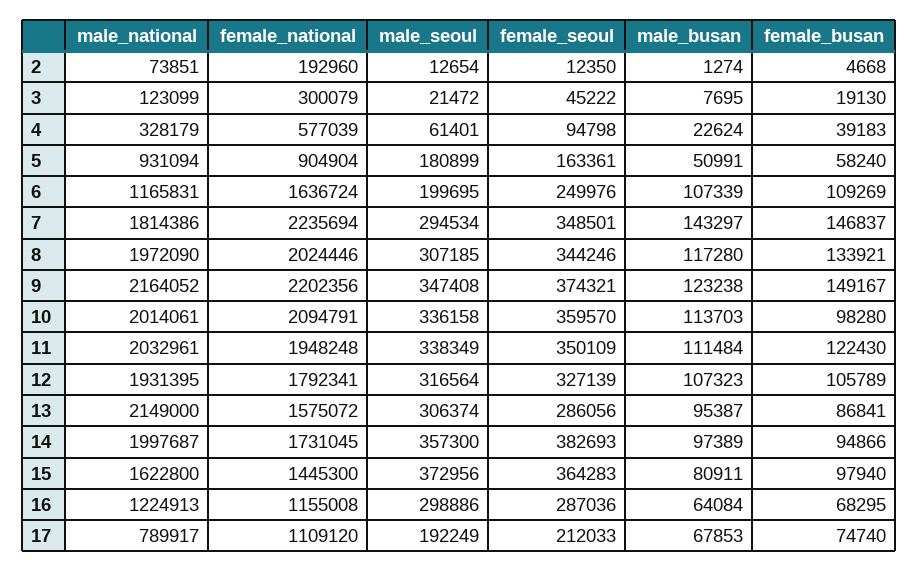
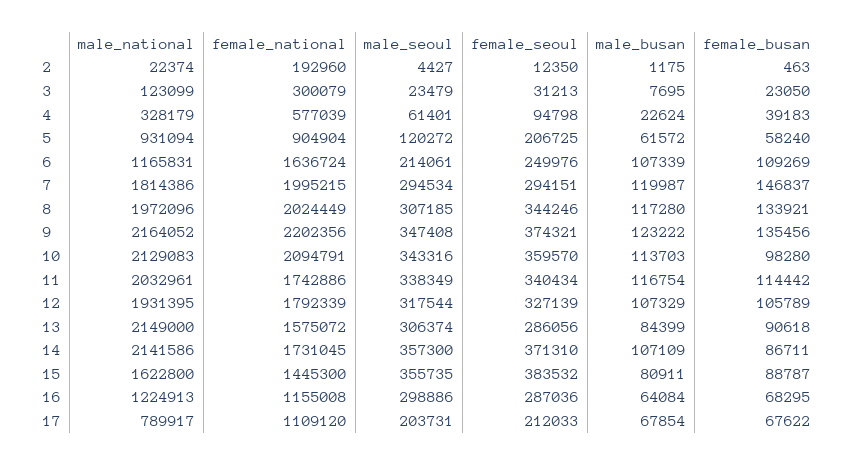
  {
    "male_national": {
-     "2": 73851,
+     "2": 22374,
      "3": 123099,
      "4": 328179,
      "5": 931094,
      "6": 1165831,
      "7": 1814386,
-     "8": 1972090,
+     "8": 1972096,
      "9": 2164052,
-     "10": 2014061,
+     "10": 2129083,
      "11": 2032961,
      "12": 1931395,
      "13": 2149000,
-     "14": 1997687,
+     "14": 2141586,
      "15": 1622800,
      "16": 1224913,
      "17": 789917
    },
    "female_national": {
      "2": 192960,
      "3": 300079,
      "4": 577039,
      "5": 904904,
      "6": 1636724,
-     "7": 2235694,
+     "7": 1995215,
-     "8": 2024446,
+     "8": 2024449,
      "9": 2202356,
      "10": 2094791,
-     "11": 1948248,
+     "11": 1742886,
-     "12": 1792341,
+     "12": 1792339,
      "13": 1575072,
      "14": 1731045,
      "15": 1445300,
      "16": 1155008,
      "17": 1109120
    },
    "male_seoul": {
-     "2": 12654,
+     "2": 4427,
-     "3": 21472,
+     "3": 23479,
      "4": 61401,
-     "5": 180899,
+     "5": 120272,
-     "6": 199695,
+     "6": 214061,
      "7": 294534,
      "8": 307185,
      "9": 347408,
-     "10": 336158,
+     "10": 343316,
      "11": 338349,
-     "12": 316564,
+     "12": 317544,
      "13": 306374,
      "14": 357300,
-     "15": 372956,
+     "15": 355735,
      "16": 298886,
-     "17": 192249
+     "17": 203731
    },
    "female_seoul": {
      "2": 12350,
-     "3": 45222,
+     "3": 31213,
      "4": 94798,
-     "5": 163361,
+     "5": 206725,
      "6": 249976,
-     "7": 348501,
+     "7": 294151,
      "8": 344246,
      "9": 374321,
      "10": 359570,
-     "11": 350109,
+     "11": 340434,
      "12": 327139,
      "13": 286056,
-     "14": 382693,
+     "14": 371310,
-     "15": 364283,
+     "15": 383532,
      "16": 287036,
      "17": 212033
    },
    "male_busan": {
-     "2": 1274,
+     "2": 1175,
      "3": 7695,
      "4": 22624,
-     "5": 50991,
+     "5": 61572,
      "6": 107339,
-     "7": 143297,
+     "7": 119987,
      "8": 117280,
-     "9": 123238,
+     "9": 123222,
      "10": 113703,
-     "11": 111484,
+     "11": 116754,
-     "12": 107323,
+     "12": 107329,
-     "13": 95387,
+     "13": 84399,
-     "14": 97389,
+     "14": 107109,
      "15": 80911,
      "16": 64084,
-     "17": 67853
+     "17": 67854
    },
    "female_busan": {
-     "2": 4668,
+     "2": 463,
-     "3": 19130,
+     "3": 23050,
      "4": 39183,
      "5": 58240,
      "6": 109269,
      "7": 146837,
      "8": 133921,
-     "9": 149167,
+     "9": 135456,
      "10": 98280,
-     "11": 122430,
+     "11": 114442,
      "12": 105789,
-     "13": 86841,
+     "13": 90618,
-     "14": 94866,
+     "14": 86711,
-     "15": 97940,
+     "15": 88787,
      "16": 68295,
-     "17": 74740
+     "17": 67622
    }
  }

